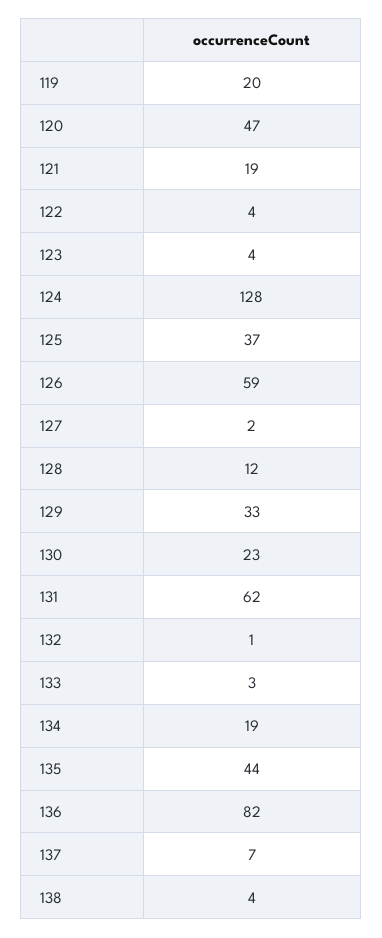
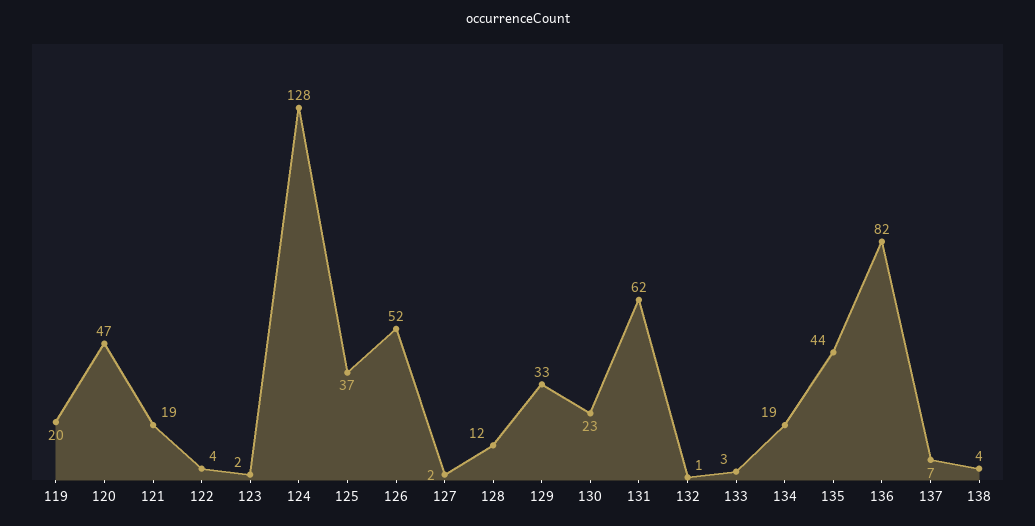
  {
    "119": 20,
    "120": 47,
    "121": 19,
    "122": 4,
-   "123": 4,
+   "123": 2,
    "124": 128,
    "125": 37,
-   "126": 59,
+   "126": 52,
    "127": 2,
    "128": 12,
    "129": 33,
    "130": 23,
    "131": 62,
    "132": 1,
    "133": 3,
    "134": 19,
    "135": 44,
    "136": 82,
    "137": 7,
    "138": 4
  }

